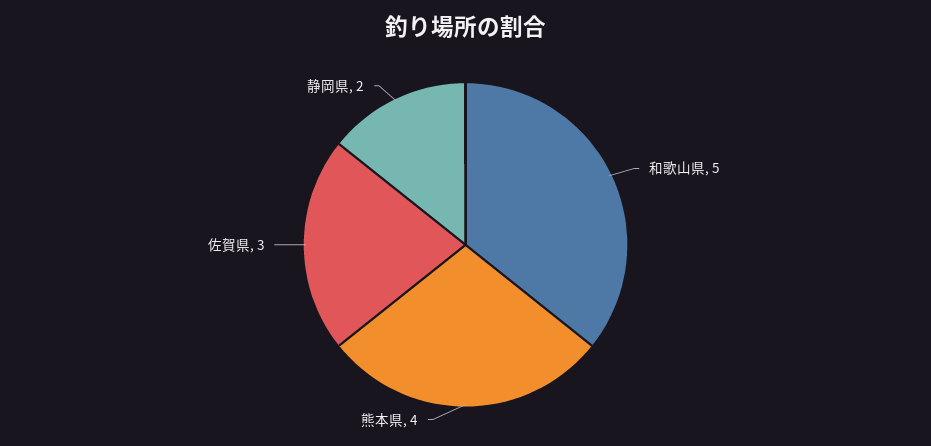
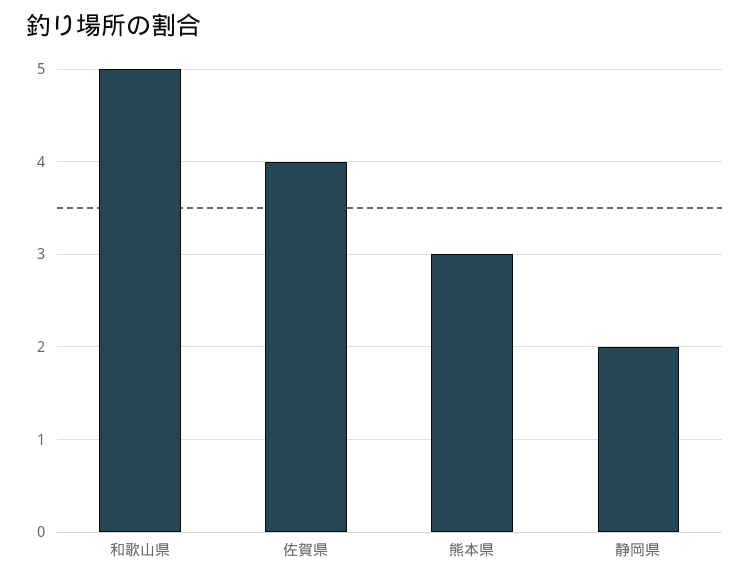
  {
    "和歌山県": 5,
-   "熊本県": 4,
+   "熊本県": 3,
-   "佐賀県": 3,
+   "佐賀県": 4,
    "静岡県": 2
  }

